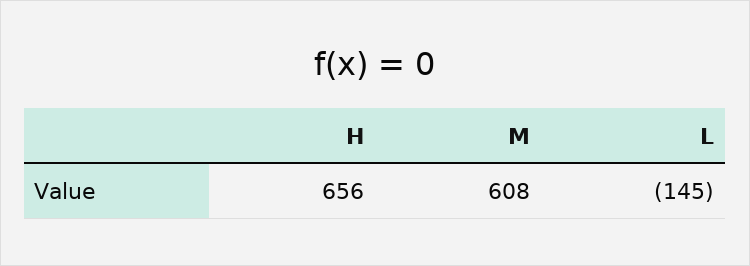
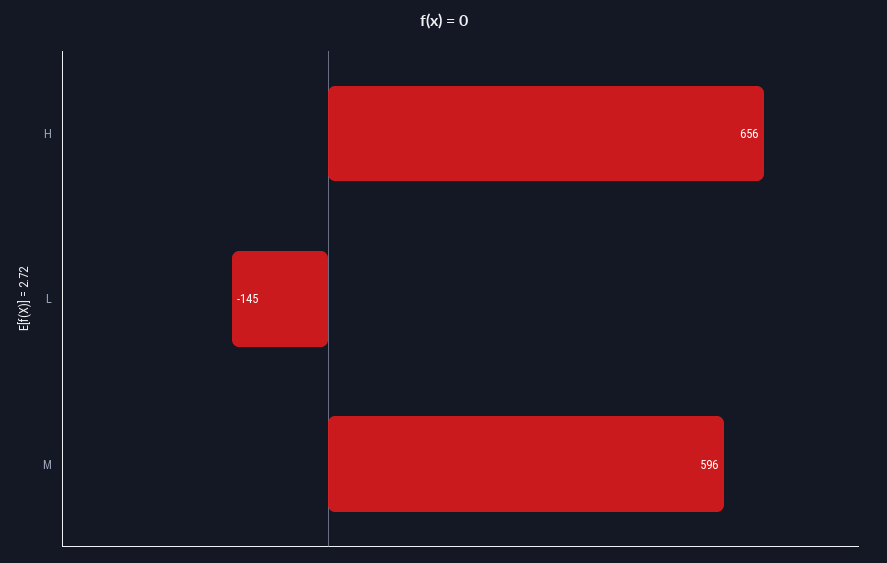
  {
    "H": 656,
-   "M": 608,
+   "M": 596,
    "L": -145
  }

